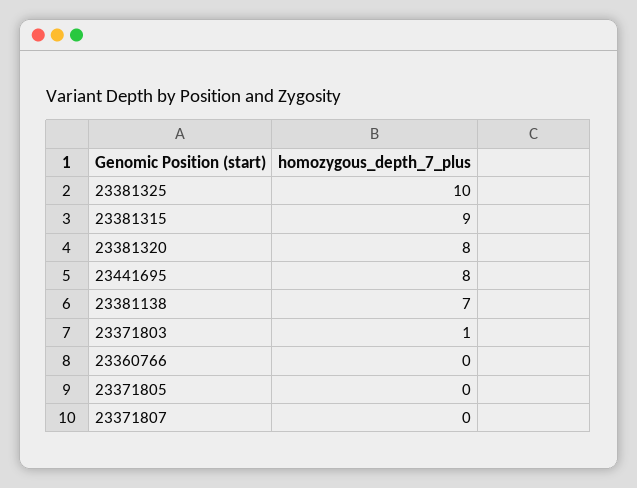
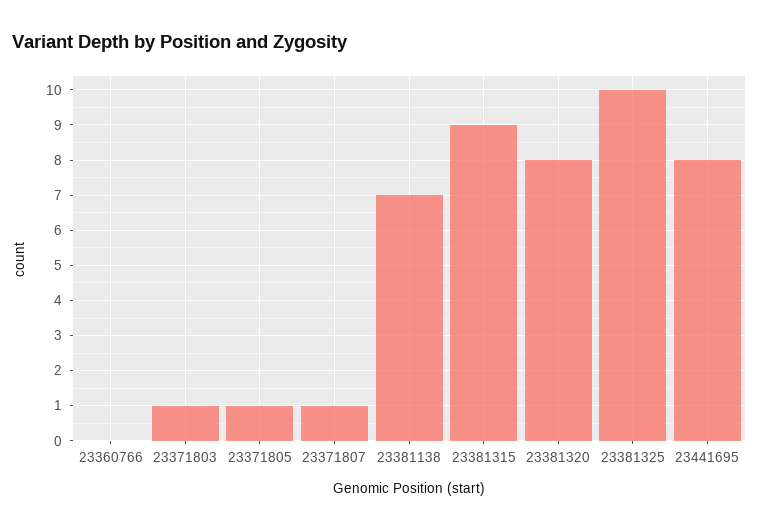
  {
    "23381325": 10,
    "23381315": 9,
    "23381320": 8,
    "23441695": 8,
    "23381138": 7,
    "23371803": 1,
    "23360766": 0,
-   "23371805": 0,
+   "23371805": 1,
-   "23371807": 0
+   "23371807": 1
  }

